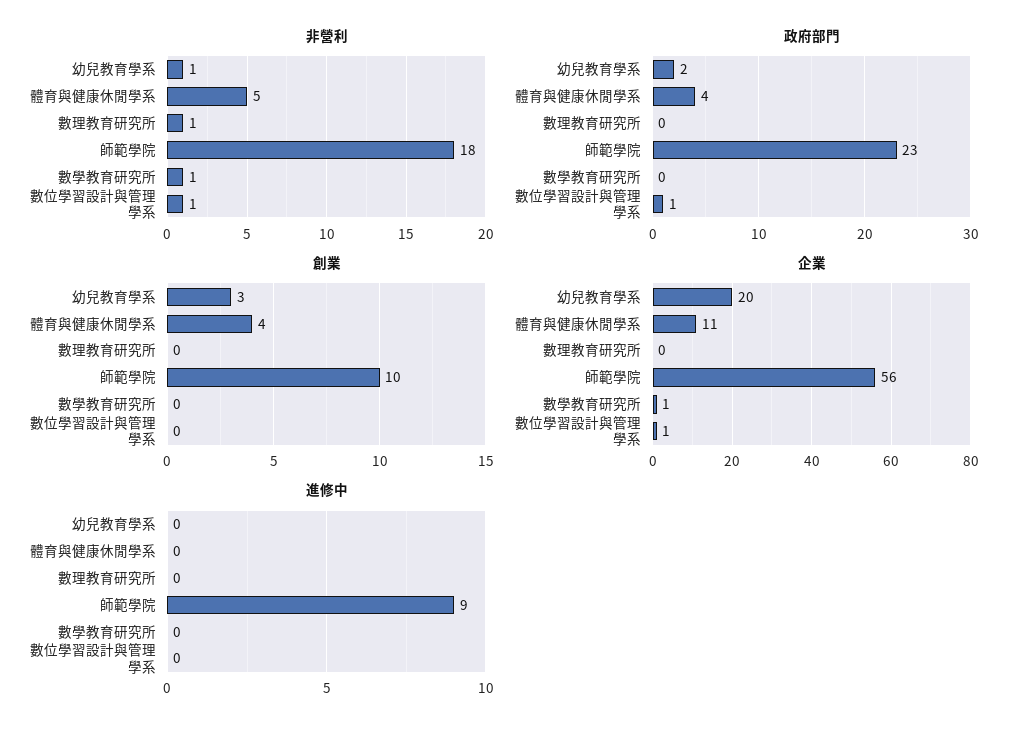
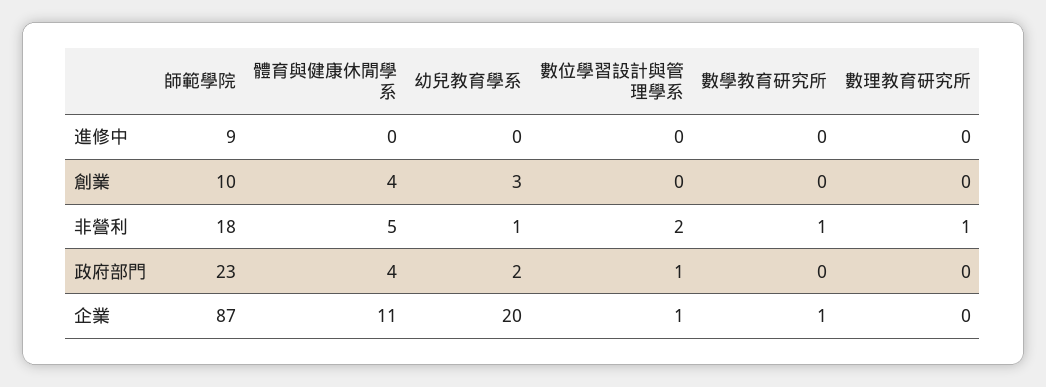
  {
    "非營利": {
      "幼兒教育學系": 1,
      "體育與健康休閒學系": 5,
      "數理教育研究所": 1,
      "師範學院": 18,
      "數學教育研究所": 1,
-     "數位學習設計與管理學系": 1
+     "數位學習設計與管理學系": 2
    },
    "政府部門": {
      "幼兒教育學系": 2,
      "體育與健康休閒學系": 4,
      "數理教育研究所": 0,
      "師範學院": 23,
      "數學教育研究所": 0,
      "數位學習設計與管理學系": 1
    },
    "創業": {
      "幼兒教育學系": 3,
      "體育與健康休閒學系": 4,
      "數理教育研究所": 0,
      "師範學院": 10,
      "數學教育研究所": 0,
      "數位學習設計與管理學系": 0
    },
    "企業": {
      "幼兒教育學系": 20,
      "體育與健康休閒學系": 11,
      "數理教育研究所": 0,
-     "師範學院": 56,
+     "師範學院": 87,
      "數學教育研究所": 1,
      "數位學習設計與管理學系": 1
    },
    "進修中": {
      "幼兒教育學系": 0,
      "體育與健康休閒學系": 0,
      "數理教育研究所": 0,
      "師範學院": 9,
      "數學教育研究所": 0,
      "數位學習設計與管理學系": 0
    }
  }

